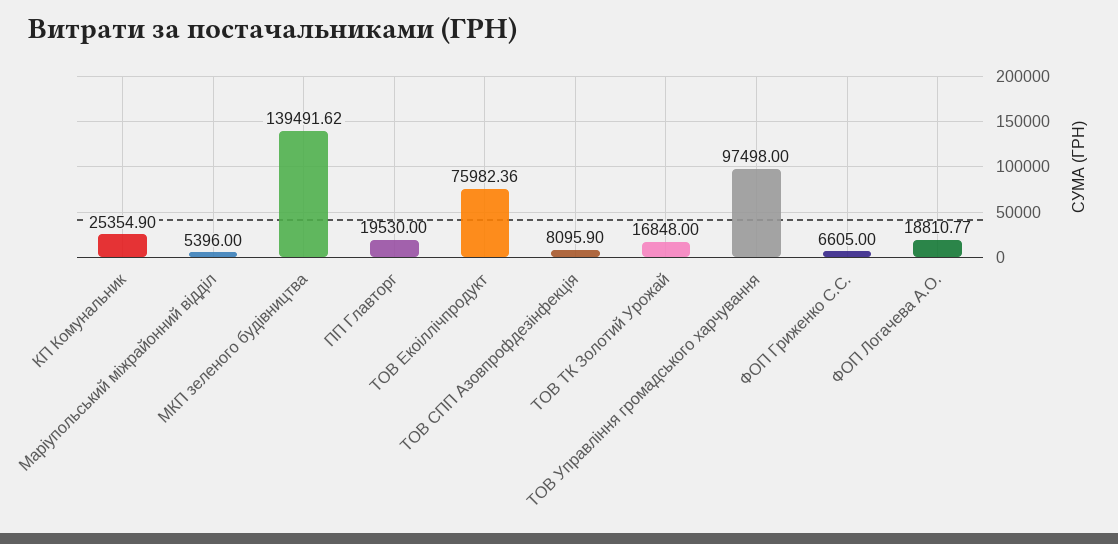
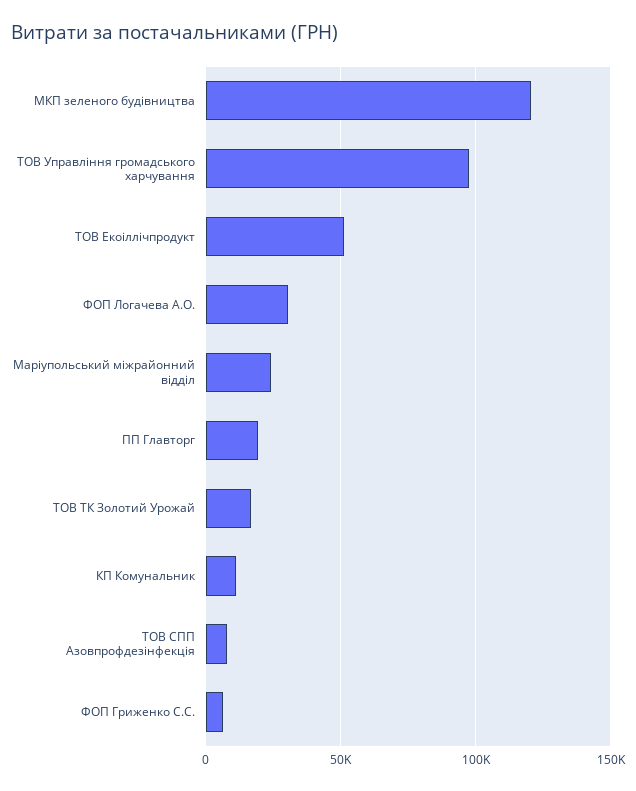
  {
-   "КП Комунальник": 25354.9,
+   "КП Комунальник": 10000,
-   "Маріупольський міжрайонний відділ": 5396,
+   "Маріупольський міжрайонний відділ": 25000,
-   "МКП зеленого будiвництва": 139491.62,
+   "МКП зеленого будiвництва": 120000,
    "ПП Главторг": 19530,
-   "ТОВ Екоіллічпродукт": 75982.36,
+   "ТОВ Екоіллічпродукт": 50000,
    "ТОВ СПП Азовпрофдезінфекція": 8095.9,
    "ТОВ ТК Золотий Урожай": 16848,
    "ТОВ Управління громадського харчування": 97498,
    "ФОП Гриженко С.С.": 6605,
-   "ФОП Логачева А.О.": 18810.77
+   "ФОП Логачева А.О.": 30000
  }

